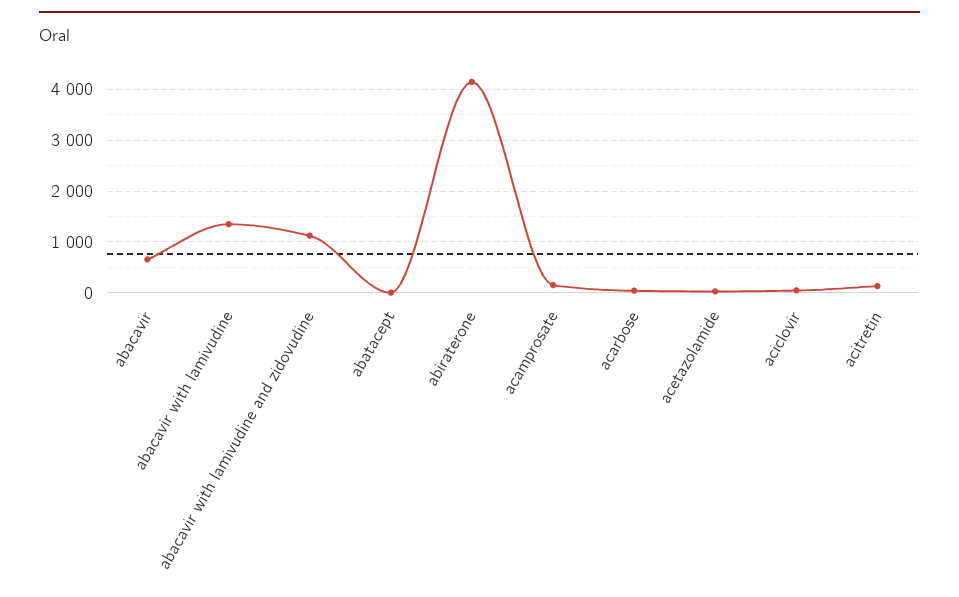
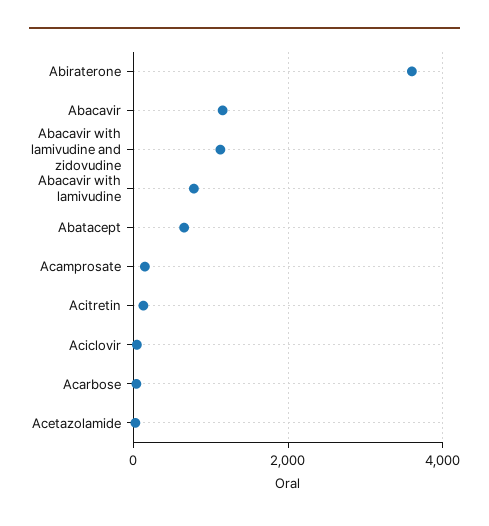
  {
-   "abacavir": 600,
+   "abacavir": 1200,
-   "abacavir with lamivudine": 1400,
+   "abacavir with lamivudine": 800,
    "abacavir with lamivudine and zidovudine": 1200,
-   "abatacept": 0,
+   "abatacept": 600,
-   "abiraterone": 4200,
+   "abiraterone": 3600,
    "acamprosate": 200,
    "acarbose": 0,
    "acetazolamide": 0,
    "aciclovir": 0,
    "acitretin": 200
  }

